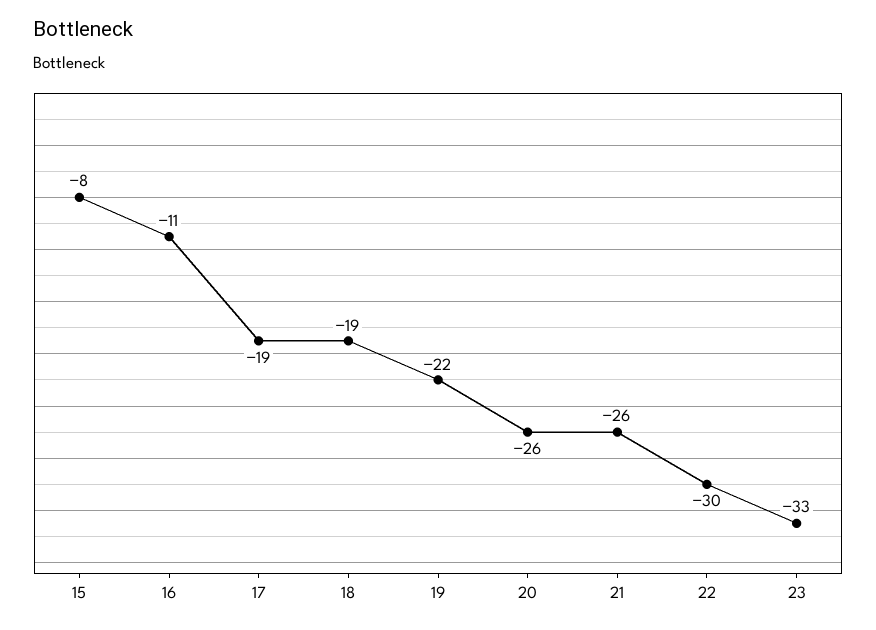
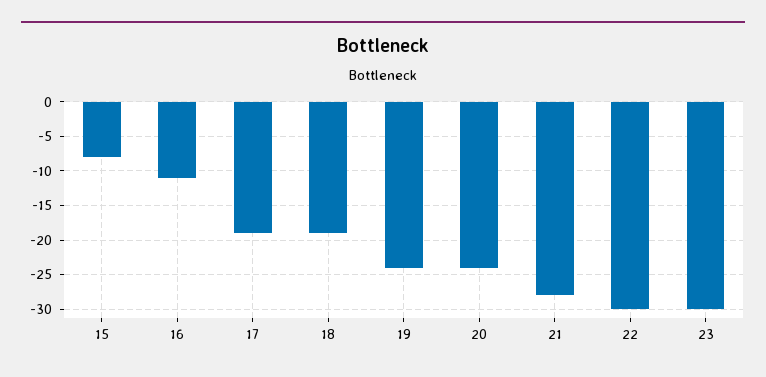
  {
    "15": -8,
    "16": -11,
    "17": -19,
    "18": -19,
-   "19": -22,
+   "19": -24,
-   "20": -26,
+   "20": -24,
-   "21": -26,
+   "21": -28,
    "22": -30,
-   "23": -33
+   "23": -30
  }

